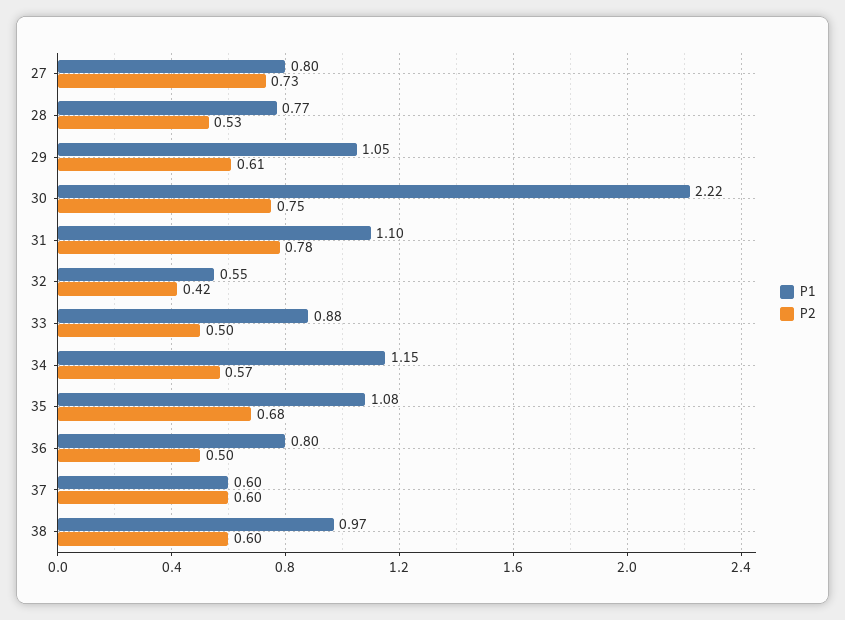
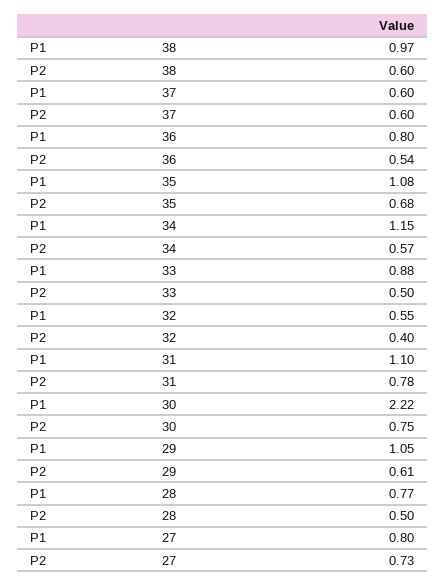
  {
    "P1": {
      "27": 0.8,
      "28": 0.77,
      "29": 1.05,
      "30": 2.22,
      "31": 1.1,
      "32": 0.55,
      "33": 0.88,
      "34": 1.15,
      "35": 1.08,
      "36": 0.8,
      "37": 0.6,
      "38": 0.97
    },
    "P2": {
      "27": 0.73,
-     "28": 0.53,
+     "28": 0.5,
      "29": 0.61,
      "30": 0.75,
      "31": 0.78,
-     "32": 0.42,
+     "32": 0.4,
      "33": 0.5,
      "34": 0.57,
      "35": 0.68,
-     "36": 0.5,
+     "36": 0.54,
      "37": 0.6,
      "38": 0.6
    }
  }

